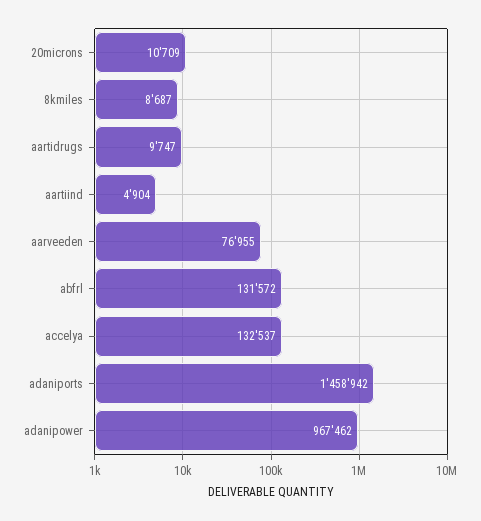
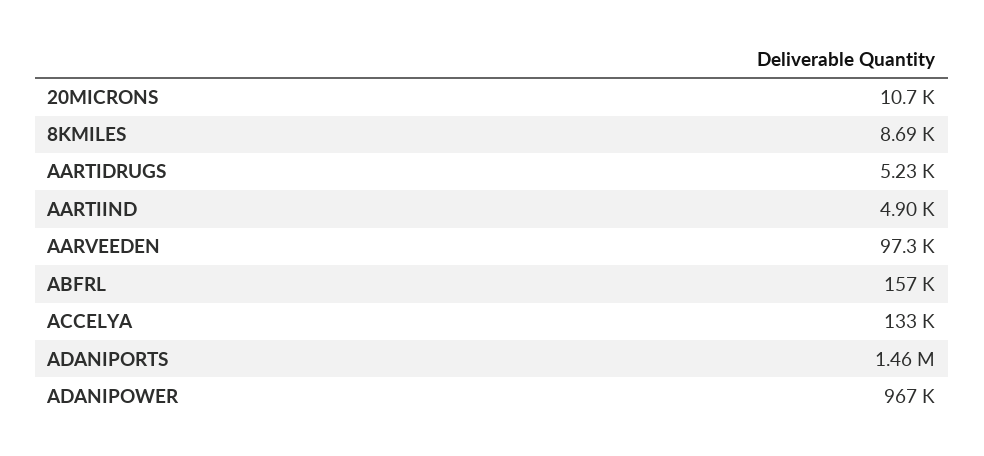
  {
    "20microns": 10709,
    "8kmiles": 8687,
-   "aartidrugs": 9747,
+   "aartidrugs": 5230,
    "aartiind": 4904,
-   "aarveeden": 76955,
+   "aarveeden": 97300,
-   "abfrl": 131572,
+   "abfrl": 157000,
    "accelya": 132537,
    "adaniports": 1458942,
    "adanipower": 967462
  }

